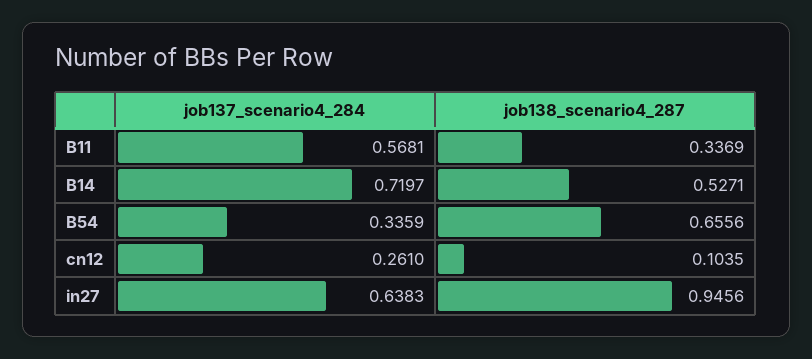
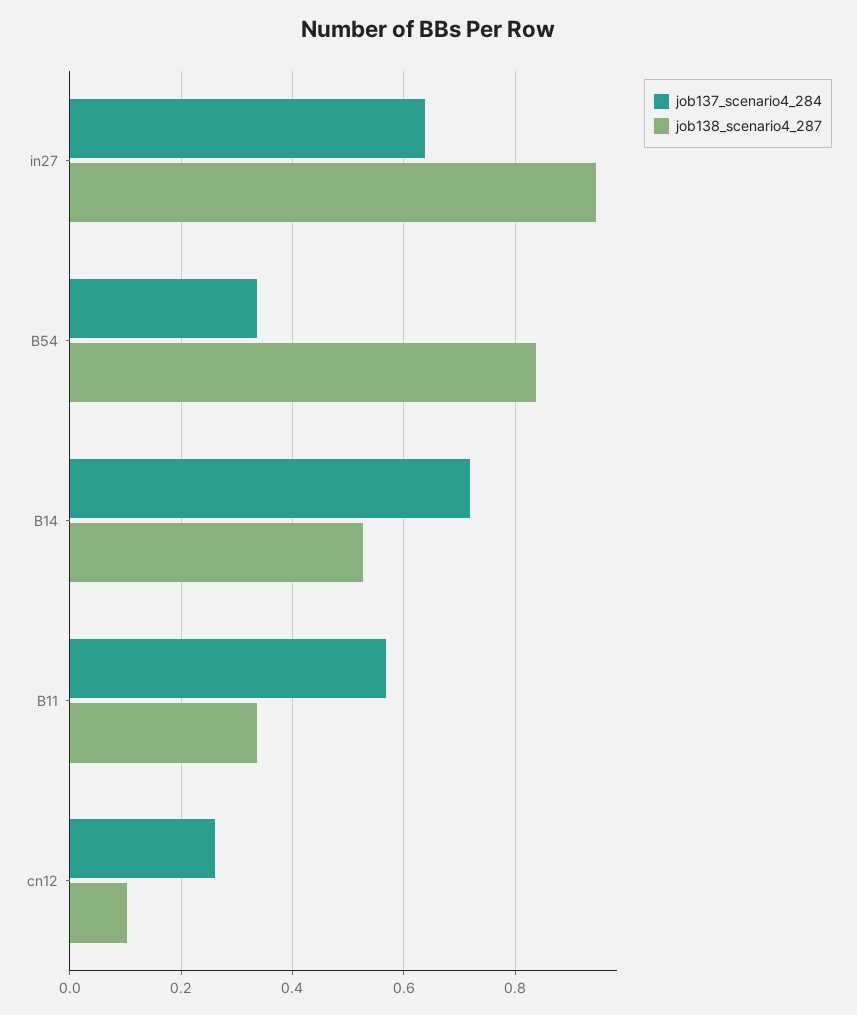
  {
    "job137_scenario4_284": {
      "B11": 0.5681,
      "B14": 0.7197,
      "B54": 0.3359,
      "cn12": 0.261,
      "in27": 0.6383
    },
    "job138_scenario4_287": {
      "B11": 0.3369,
      "B14": 0.5271,
-     "B54": 0.6556,
+     "B54": 0.84,
      "cn12": 0.1035,
      "in27": 0.9456
    }
  }

